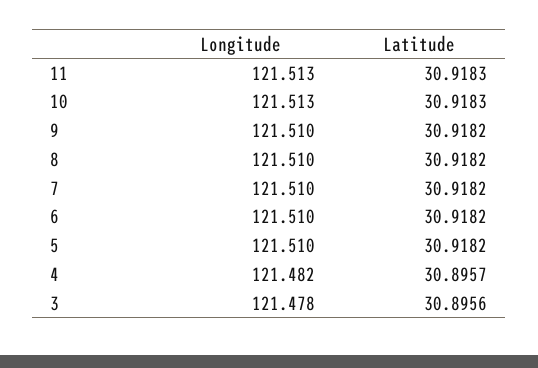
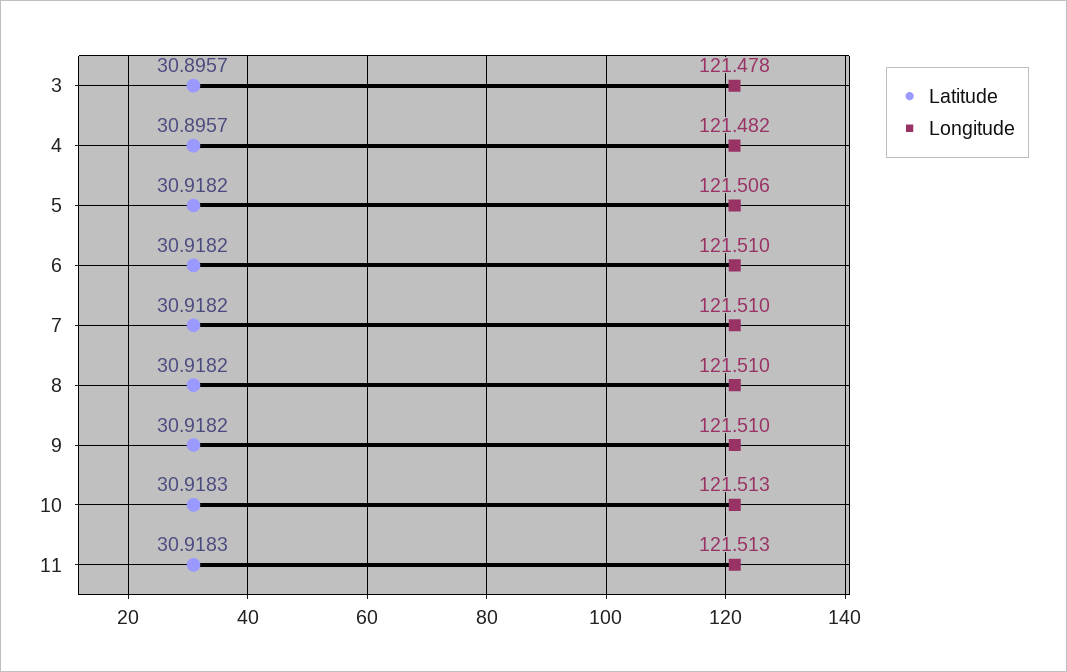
  {
    "Longitude": {
      "11": 121.513,
      "10": 121.513,
      "9": 121.51,
      "8": 121.51,
      "7": 121.51,
      "6": 121.51,
-     "5": 121.51,
+     "5": 121.506,
      "4": 121.482,
      "3": 121.478
    },
    "Latitude": {
      "11": 30.9183,
      "10": 30.9183,
      "9": 30.9182,
      "8": 30.9182,
      "7": 30.9182,
      "6": 30.9182,
      "5": 30.9182,
      "4": 30.8957,
-     "3": 30.8956
+     "3": 30.8957
    }
  }

